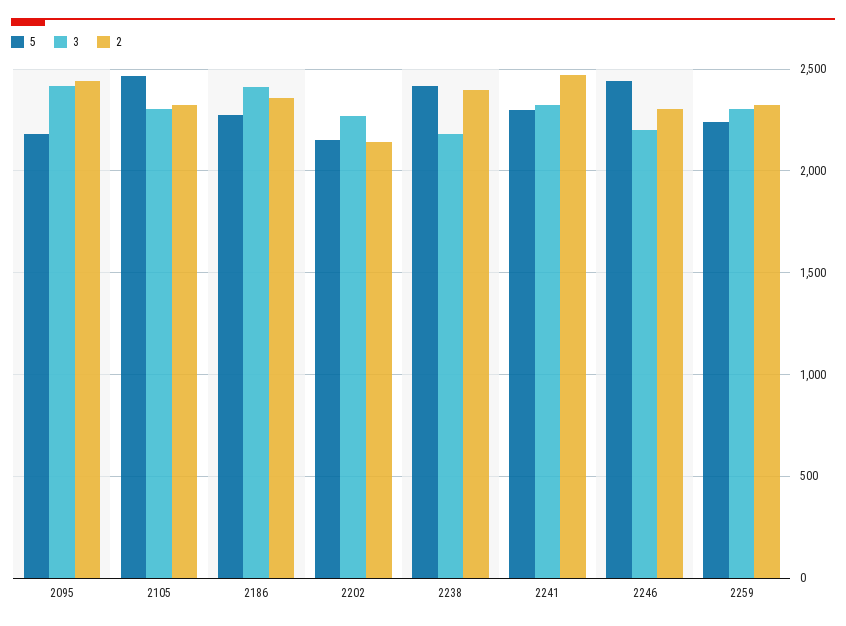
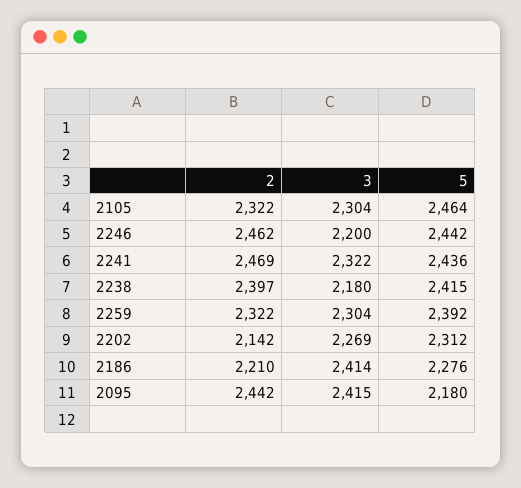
  {
    "5": {
      "2095": 2180,
      "2105": 2464,
      "2186": 2276,
-     "2202": 2150,
+     "2202": 2312,
      "2238": 2415,
-     "2241": 2300,
+     "2241": 2436,
      "2246": 2442,
-     "2259": 2250
+     "2259": 2392
    },
    "3": {
      "2095": 2415,
      "2105": 2304,
      "2186": 2414,
      "2202": 2269,
      "2238": 2180,
      "2241": 2322,
      "2246": 2200,
      "2259": 2304
    },
    "2": {
      "2095": 2442,
      "2105": 2322,
-     "2186": 2350,
+     "2186": 2210,
      "2202": 2142,
      "2238": 2397,
      "2241": 2469,
-     "2246": 2300,
+     "2246": 2462,
      "2259": 2322
    }
  }

